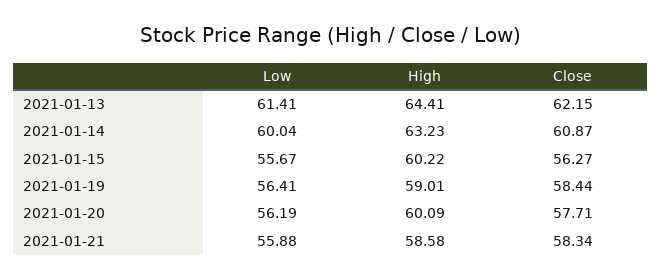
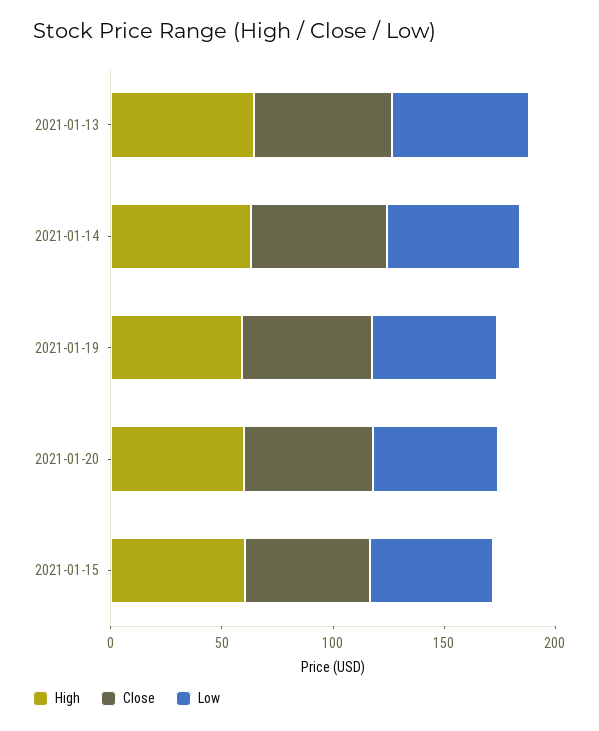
  {
    "Low": {
      "2021-01-13": 61.41,
      "2021-01-14": 60.04,
      "2021-01-15": 55.67,
      "2021-01-19": 56.41,
-     "2021-01-20": 56.19,
+     "2021-01-20": 56.19
-     "2021-01-21": 55.88
    },
    "High": {
      "2021-01-13": 64.41,
      "2021-01-14": 63.23,
      "2021-01-15": 60.22,
      "2021-01-19": 59.01,
-     "2021-01-20": 60.09,
+     "2021-01-20": 60.09
-     "2021-01-21": 58.58
    },
    "Close": {
      "2021-01-13": 62.15,
      "2021-01-14": 60.87,
      "2021-01-15": 56.27,
      "2021-01-19": 58.44,
-     "2021-01-20": 57.71,
+     "2021-01-20": 57.71
-     "2021-01-21": 58.34
    }
  }

